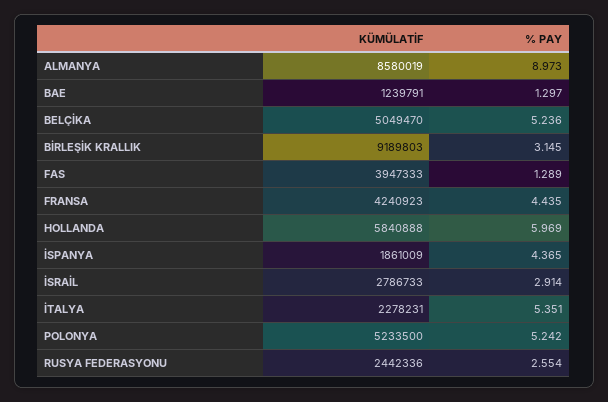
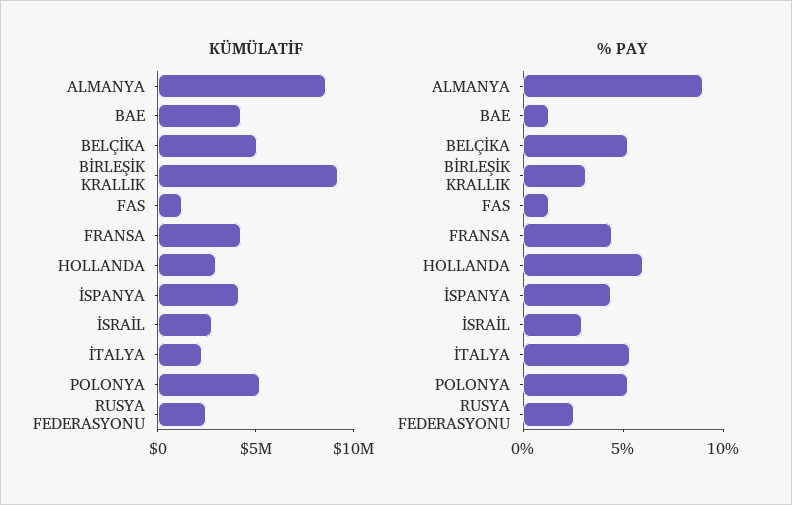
  {
    "KÜMÜLATİF": {
      "ALMANYA": 8580019,
-     "BAE": 1239791,
+     "BAE": 4000000,
      "BELÇİKA": 5049470,
      "BİRLEŞİK KRALLIK": 9189803,
-     "FAS": 3947333,
+     "FAS": 1000000,
      "FRANSA": 4240923,
-     "HOLLANDA": 5840888,
+     "HOLLANDA": 3000000,
-     "İSPANYA": 1861009,
+     "İSPANYA": 4000000,
      "İSRAİL": 2786733,
      "İTALYA": 2278231,
      "POLONYA": 5233500,
      "RUSYA FEDERASYONU": 2442336
    },
    "% PAY": {
      "ALMANYA": 8.973,
      "BAE": 1.297,
      "BELÇİKA": 5.236,
      "BİRLEŞİK KRALLIK": 3.145,
      "FAS": 1.289,
      "FRANSA": 4.435,
      "HOLLANDA": 5.969,
      "İSPANYA": 4.365,
      "İSRAİL": 2.914,
      "İTALYA": 5.351,
      "POLONYA": 5.242,
      "RUSYA FEDERASYONU": 2.554
    }
  }

